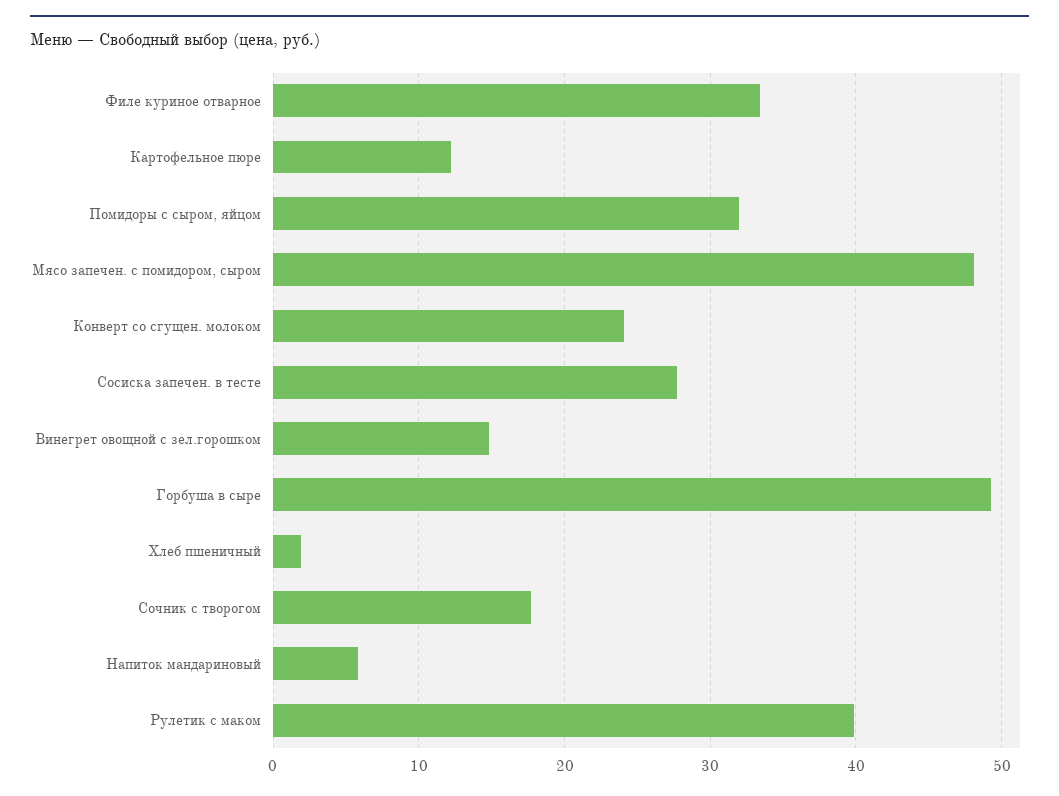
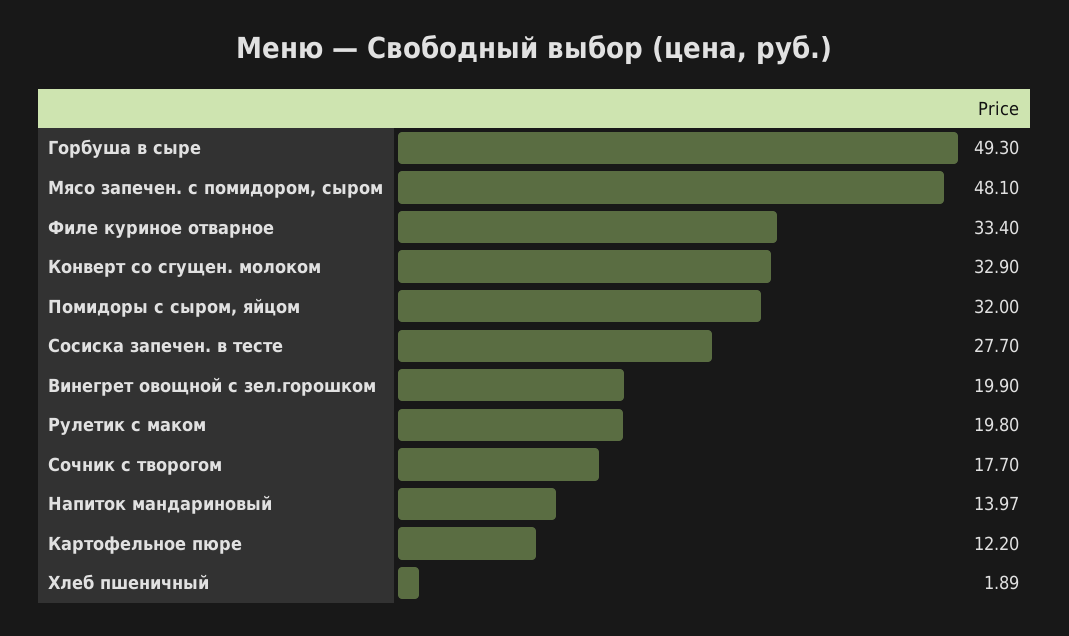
  {
    "Филе куриное отварное": 33.4,
    "Картофельное пюре": 12.2,
    "Помидоры с сыром, яйцом": 32,
    "Мясо запечен. с помидором, сыром": 48.1,
-   "Конверт со сгущен. молоком": 24,
+   "Конверт со сгущен. молоком": 32.9,
    "Сосиска запечен. в тесте": 27.7,
-   "Винегрет овощной с зел.горошком": 15,
+   "Винегрет овощной с зел.горошком": 19.9,
    "Горбуша в сыре": 49.3,
    "Хлеб пшеничный": 1.89,
    "Сочник с творогом": 17.7,
-   "Напиток мандариновый": 6,
+   "Напиток мандариновый": 13.97,
-   "Рулетик с маком": 40
+   "Рулетик с маком": 19.8
  }

